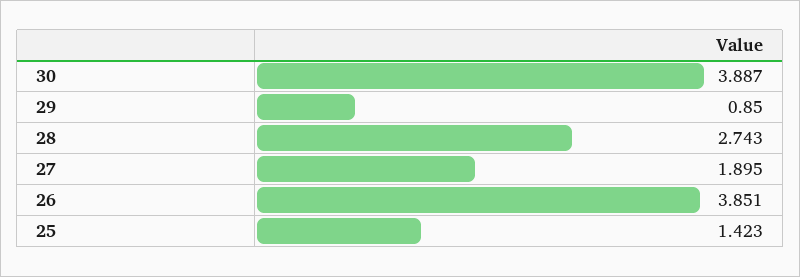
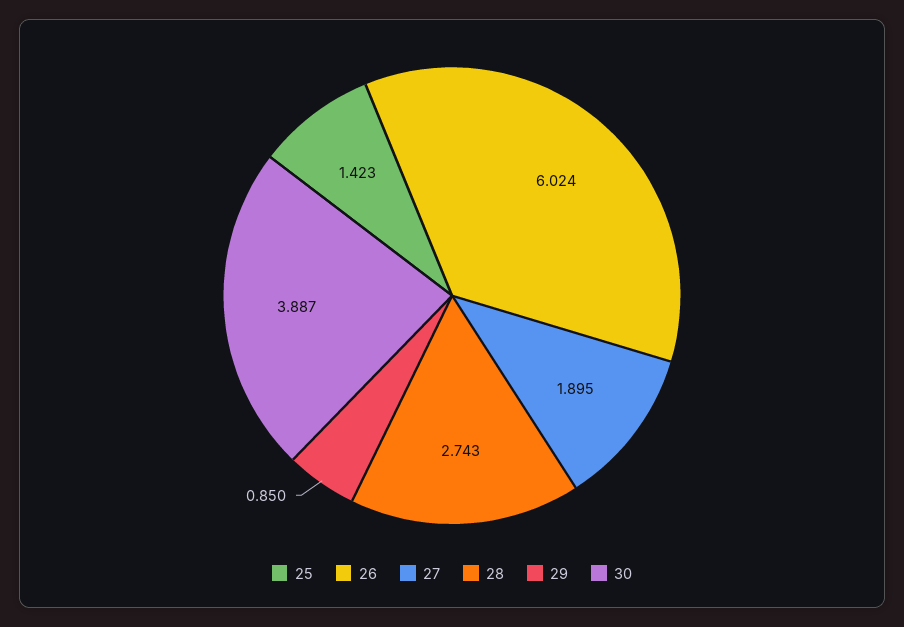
  {
    "30": 3.887,
    "29": 0.85,
    "28": 2.743,
    "27": 1.895,
-   "26": 3.851,
+   "26": 6.024,
    "25": 1.423
  }

